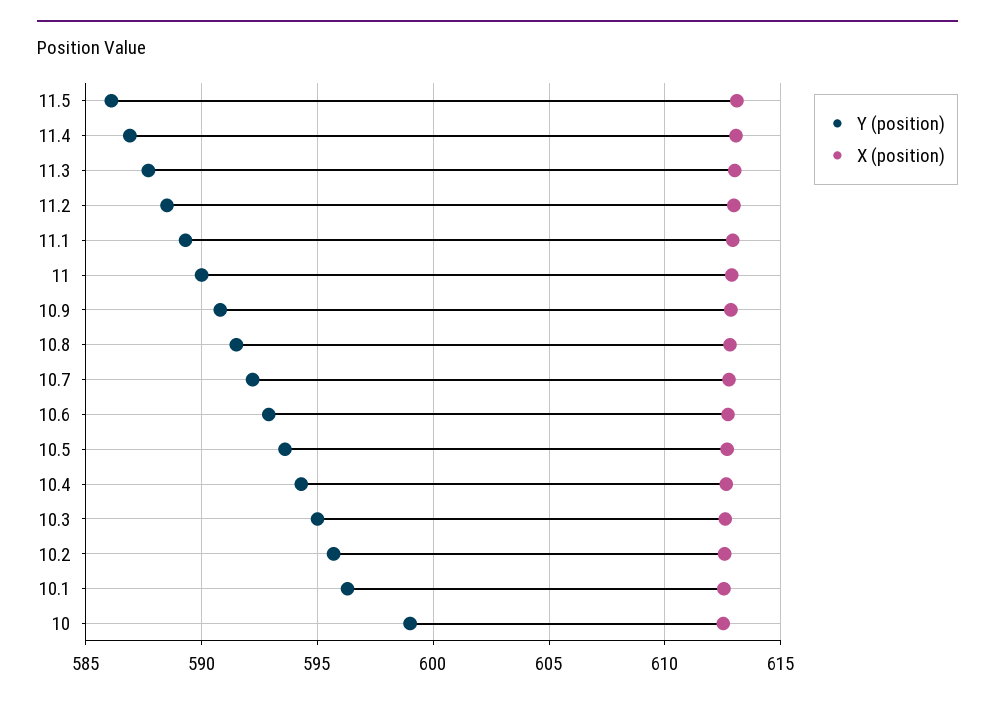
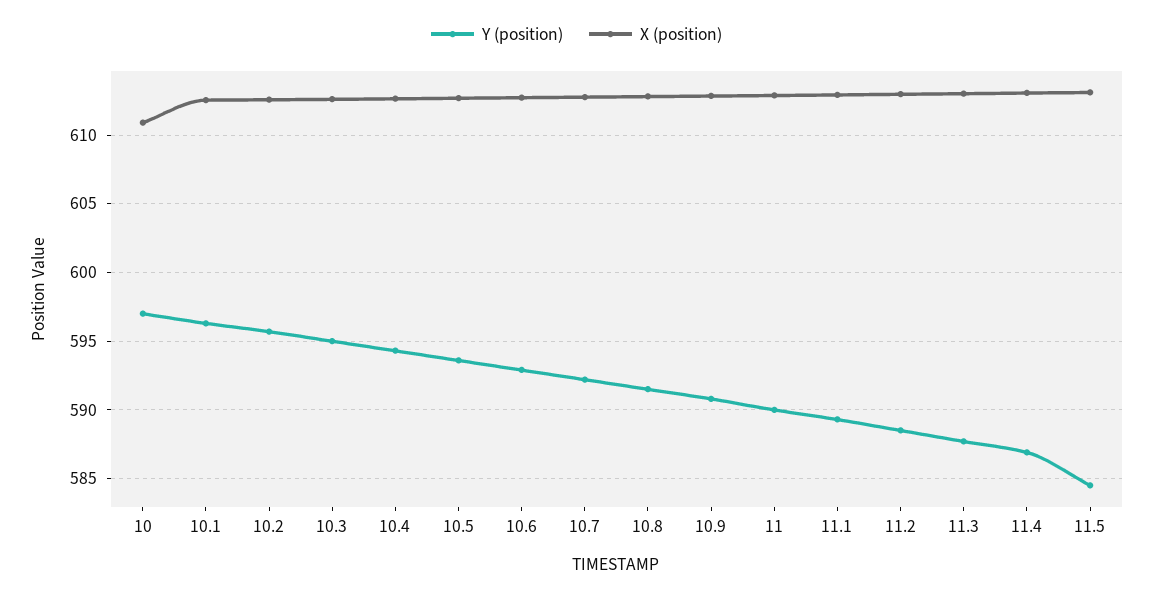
  {
    "Y (position)": {
-     "11.5": 586,
+     "11.5": 584.5,
      "11.4": 587,
      "11.3": 587.5,
      "11.2": 588.5,
      "11.1": 589.5,
      "11": 590,
      "10.9": 591,
      "10.8": 591.5,
      "10.7": 592,
      "10.6": 593,
      "10.5": 593.5,
      "10.4": 594.5,
      "10.3": 595,
      "10.2": 595.5,
      "10.1": 596.5,
-     "10": 599
+     "10": 597
    },
    "X (position)": {
      "11.5": 613,
      "11.4": 613,
      "11.3": 613,
      "11.2": 613,
      "11.1": 613,
      "11": 613,
      "10.9": 613,
      "10.8": 613,
      "10.7": 613,
      "10.6": 612.5,
      "10.5": 612.5,
      "10.4": 612.5,
      "10.3": 612.5,
      "10.2": 612.5,
      "10.1": 612.5,
-     "10": 612.5
+     "10": 611
    }
  }

